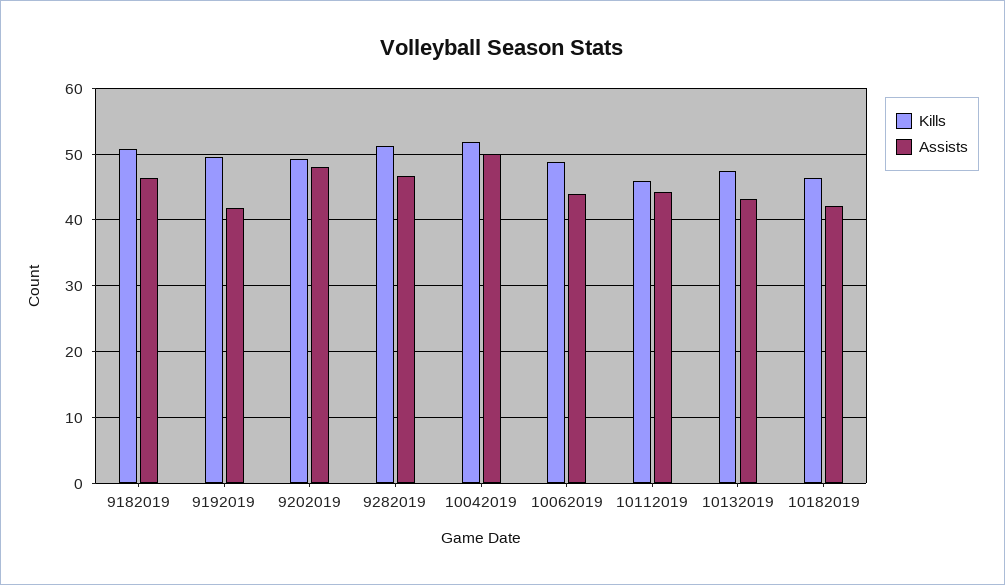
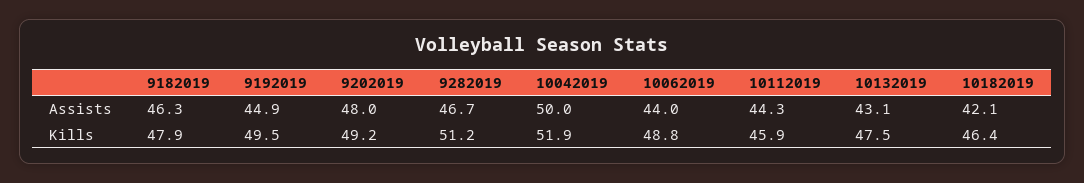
  {
    "Kills": {
-     "9182019": 51,
+     "9182019": 47.9,
      "9192019": 49.5,
      "9202019": 49.2,
      "9282019": 51.2,
      "10042019": 51.9,
      "10062019": 48.8,
      "10112019": 45.9,
      "10132019": 47.5,
      "10182019": 46.4
    },
    "Assists": {
      "9182019": 46.3,
-     "9192019": 42,
+     "9192019": 44.9,
      "9202019": 48,
      "9282019": 46.7,
      "10042019": 50,
      "10062019": 44,
      "10112019": 44.3,
      "10132019": 43.1,
      "10182019": 42.1
    }
  }

